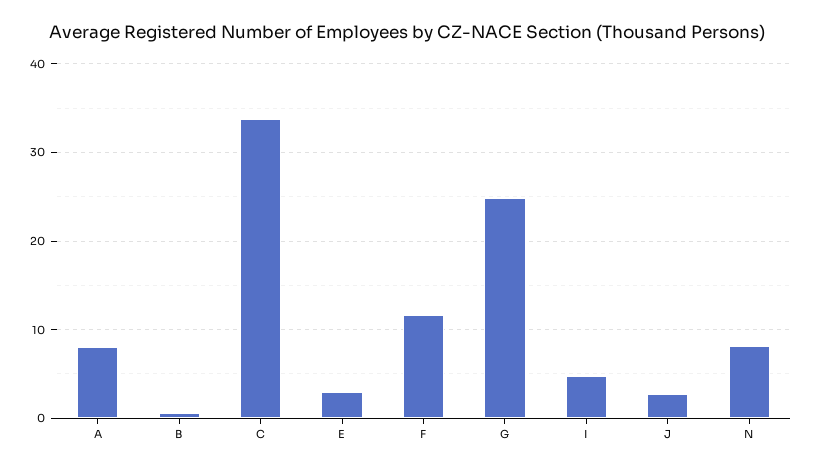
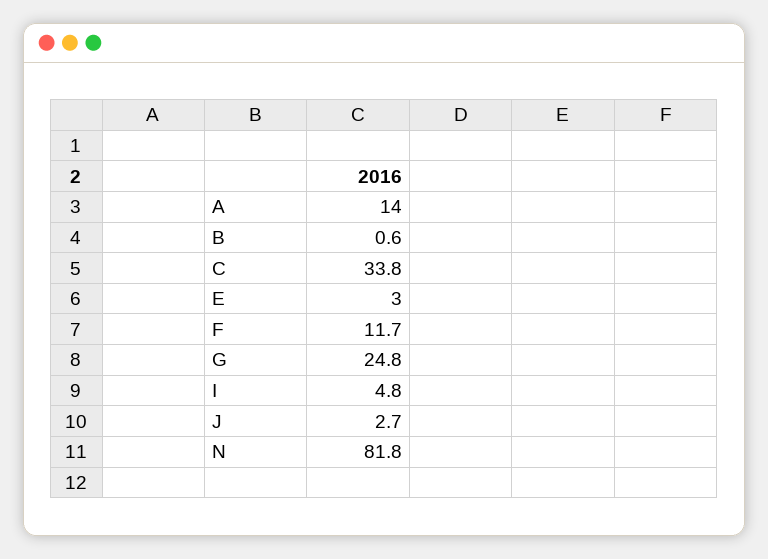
  {
-   "A": 8,
+   "A": 14,
    "B": 0.6,
    "C": 33.8,
    "E": 3,
    "F": 11.7,
    "G": 24.8,
    "I": 4.8,
    "J": 2.7,
-   "N": 8
+   "N": 81.8
  }

